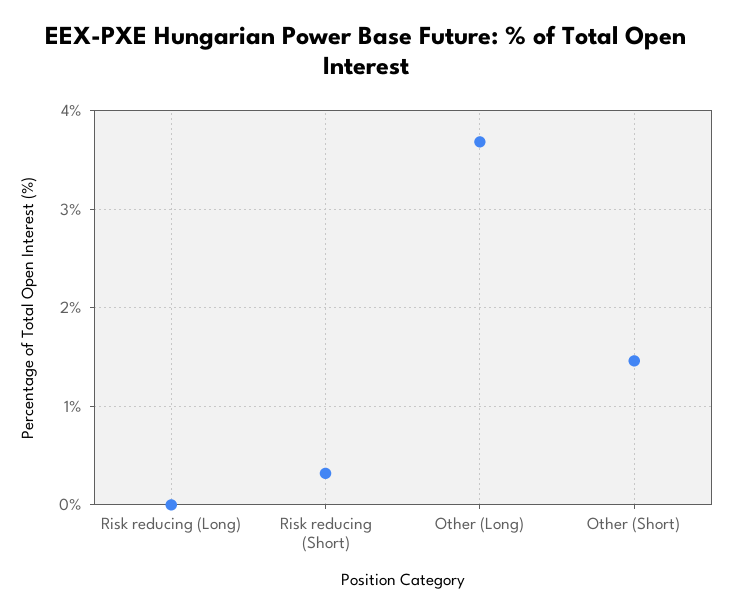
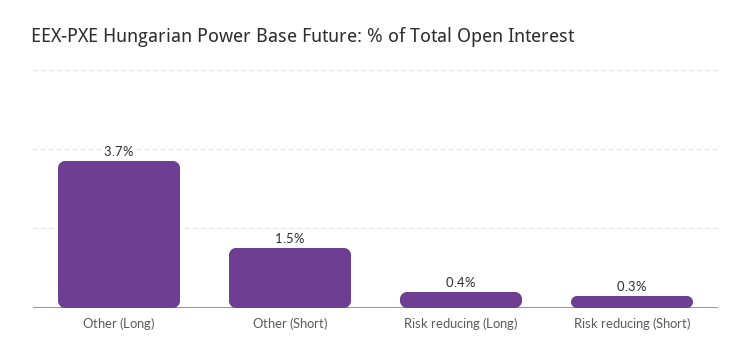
  {
-   "Risk reducing (Long)": 0,
+   "Risk reducing (Long)": 0.4,
    "Risk reducing (Short)": 0.3,
    "Other (Long)": 3.7,
    "Other (Short)": 1.5
  }

